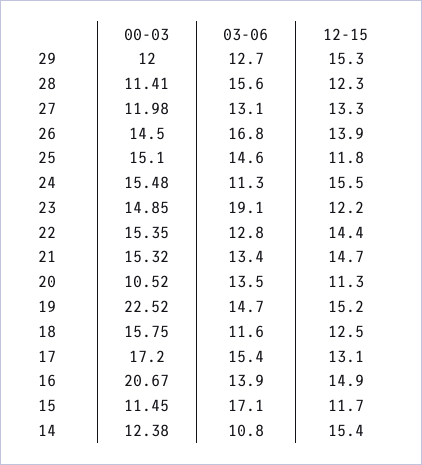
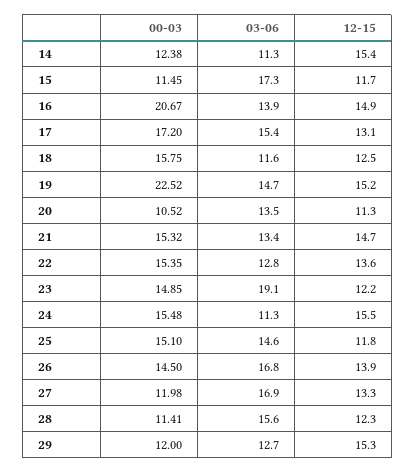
  {
    "00-03": {
      "29": 12,
      "28": 11.41,
      "27": 11.98,
      "26": 14.5,
      "25": 15.1,
      "24": 15.48,
      "23": 14.85,
      "22": 15.35,
      "21": 15.32,
      "20": 10.52,
      "19": 22.52,
      "18": 15.75,
      "17": 17.2,
      "16": 20.67,
      "15": 11.45,
      "14": 12.38
    },
    "03-06": {
      "29": 12.7,
      "28": 15.6,
-     "27": 13.1,
+     "27": 16.9,
      "26": 16.8,
      "25": 14.6,
      "24": 11.3,
      "23": 19.1,
      "22": 12.8,
      "21": 13.4,
      "20": 13.5,
      "19": 14.7,
      "18": 11.6,
      "17": 15.4,
      "16": 13.9,
-     "15": 17.1,
+     "15": 17.3,
-     "14": 10.8
+     "14": 11.3
    },
    "12-15": {
      "29": 15.3,
      "28": 12.3,
      "27": 13.3,
      "26": 13.9,
      "25": 11.8,
      "24": 15.5,
      "23": 12.2,
-     "22": 14.4,
+     "22": 13.6,
      "21": 14.7,
      "20": 11.3,
      "19": 15.2,
      "18": 12.5,
      "17": 13.1,
      "16": 14.9,
      "15": 11.7,
      "14": 15.4
    }
  }

